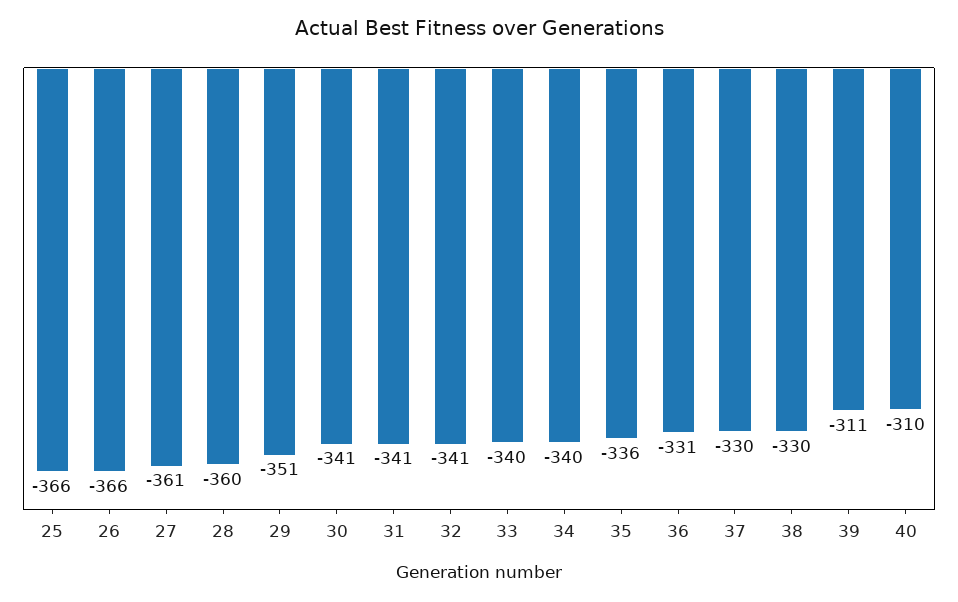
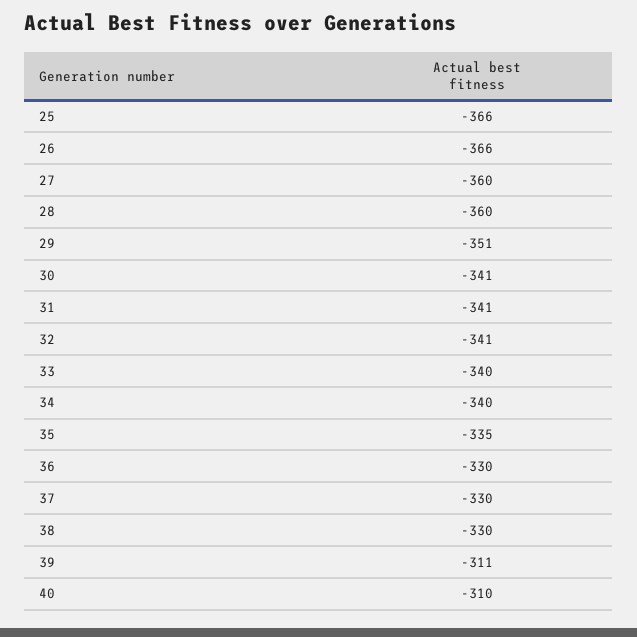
  {
    "25": -366,
    "26": -366,
-   "27": -361,
+   "27": -360,
    "28": -360,
    "29": -351,
    "30": -341,
    "31": -341,
    "32": -341,
    "33": -340,
    "34": -340,
-   "35": -336,
+   "35": -335,
-   "36": -331,
+   "36": -330,
    "37": -330,
    "38": -330,
    "39": -311,
    "40": -310
  }

